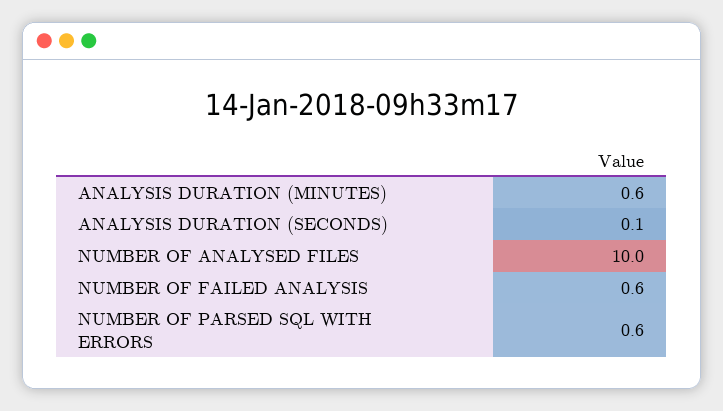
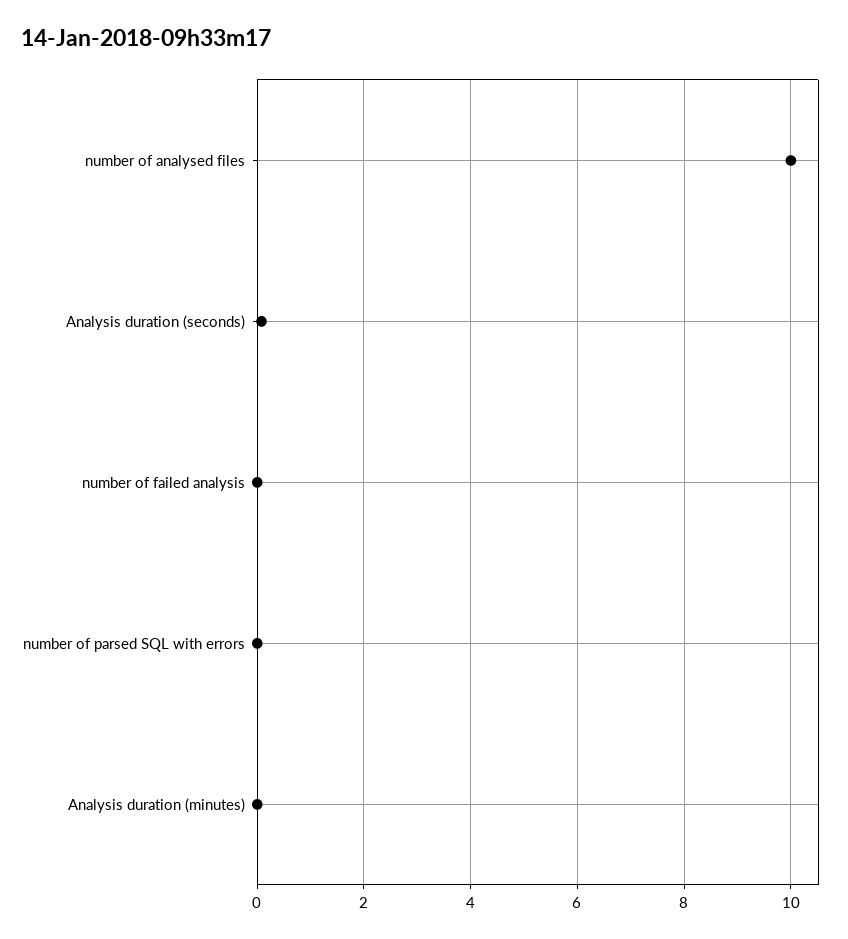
  {
-   "ANALYSIS DURATION (MINUTES)": 0.6,
+   "ANALYSIS DURATION (MINUTES)": 0,
    "ANALYSIS DURATION (SECONDS)": 0.1,
    "NUMBER OF ANALYSED FILES": 10,
-   "NUMBER OF FAILED ANALYSIS": 0.6,
+   "NUMBER OF FAILED ANALYSIS": 0,
-   "NUMBER OF PARSED SQL WITH ERRORS": 0.6
+   "NUMBER OF PARSED SQL WITH ERRORS": 0
  }

